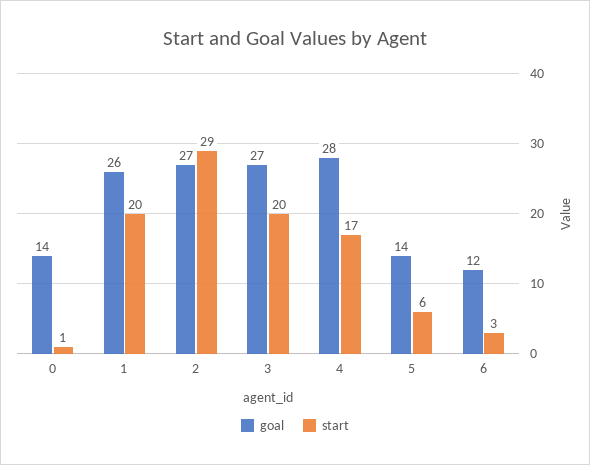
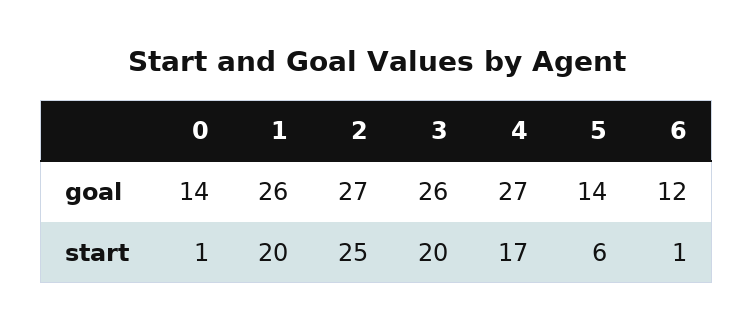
  {
    "goal": {
      "0": 14,
      "1": 26,
      "2": 27,
-     "3": 27,
+     "3": 26,
-     "4": 28,
+     "4": 27,
      "5": 14,
      "6": 12
    },
    "start": {
      "0": 1,
      "1": 20,
-     "2": 29,
+     "2": 25,
      "3": 20,
      "4": 17,
      "5": 6,
-     "6": 3
+     "6": 1
    }
  }

